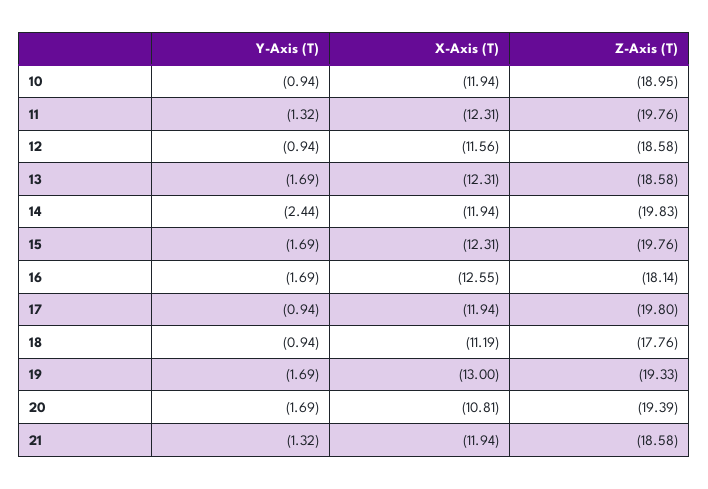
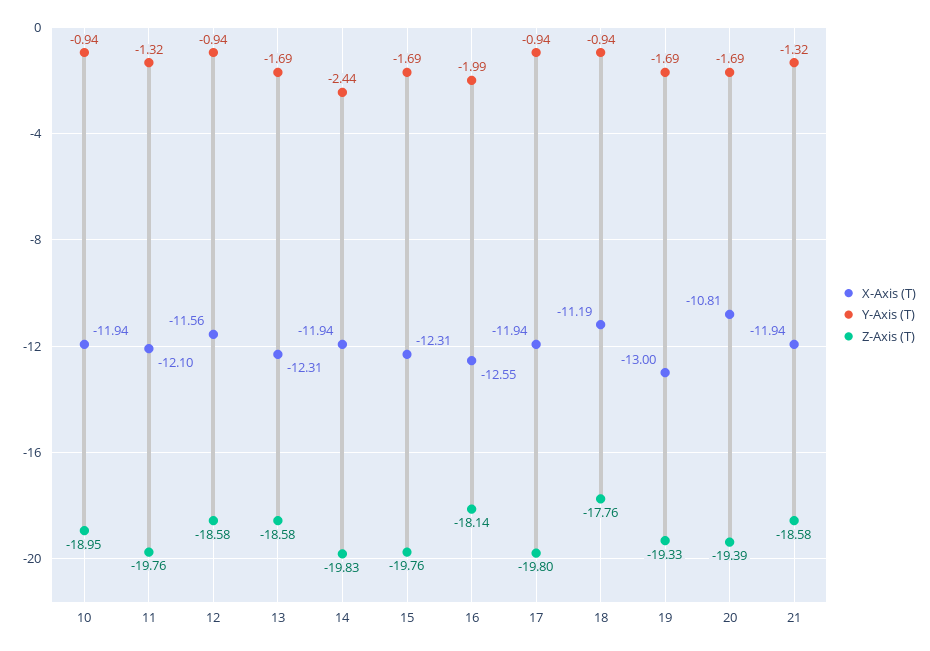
  {
    "Y-Axis (T)": {
      "10": -0.94,
      "11": -1.32,
      "12": -0.94,
      "13": -1.69,
      "14": -2.44,
      "15": -1.69,
-     "16": -1.69,
+     "16": -1.99,
      "17": -0.94,
      "18": -0.94,
      "19": -1.69,
      "20": -1.69,
      "21": -1.32
    },
    "X-Axis (T)": {
      "10": -11.94,
-     "11": -12.31,
+     "11": -12.1,
      "12": -11.56,
      "13": -12.31,
      "14": -11.94,
      "15": -12.31,
      "16": -12.55,
      "17": -11.94,
      "18": -11.19,
      "19": -13,
      "20": -10.81,
      "21": -11.94
    },
    "Z-Axis (T)": {
      "10": -18.95,
      "11": -19.76,
      "12": -18.58,
      "13": -18.58,
      "14": -19.83,
      "15": -19.76,
      "16": -18.14,
      "17": -19.8,
      "18": -17.76,
      "19": -19.33,
      "20": -19.39,
      "21": -18.58
    }
  }

